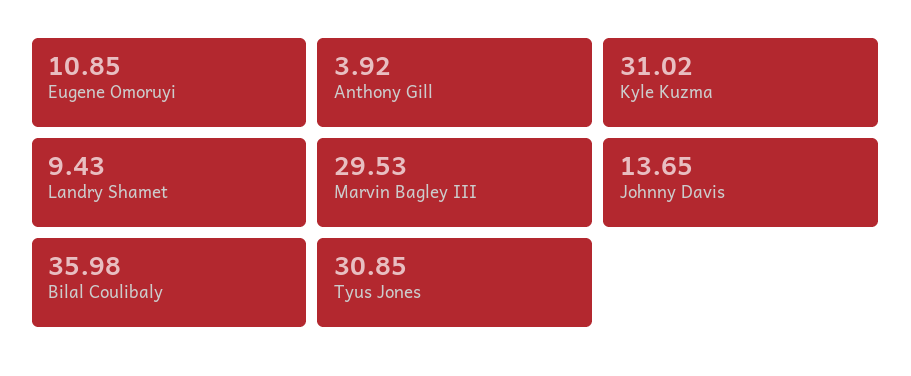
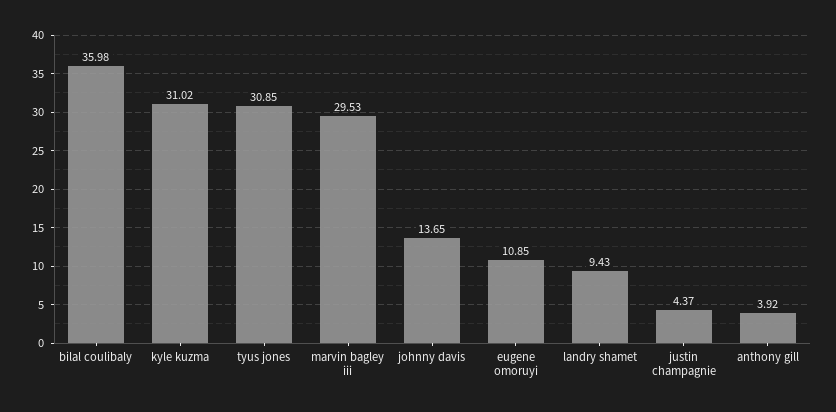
  {
    "Eugene Omoruyi": 10.85,
    "Anthony Gill": 3.92,
    "Kyle Kuzma": 31.02,
    "Landry Shamet": 9.43,
    "Marvin Bagley III": 29.53,
    "Johnny Davis": 13.65,
    "Bilal Coulibaly": 35.98,
-   "Tyus Jones": 30.85
+   "Tyus Jones": 30.85,
+   "justin champagnie": 4.37
  }

